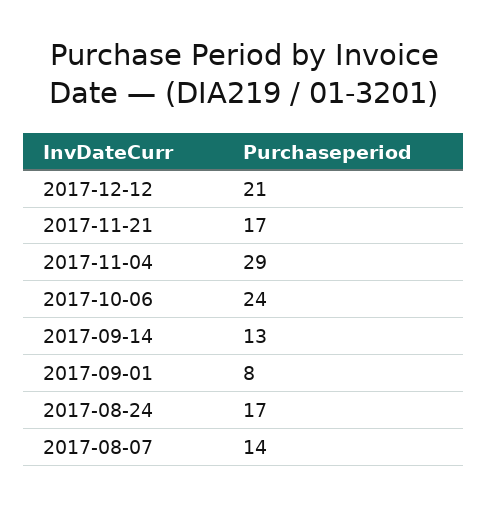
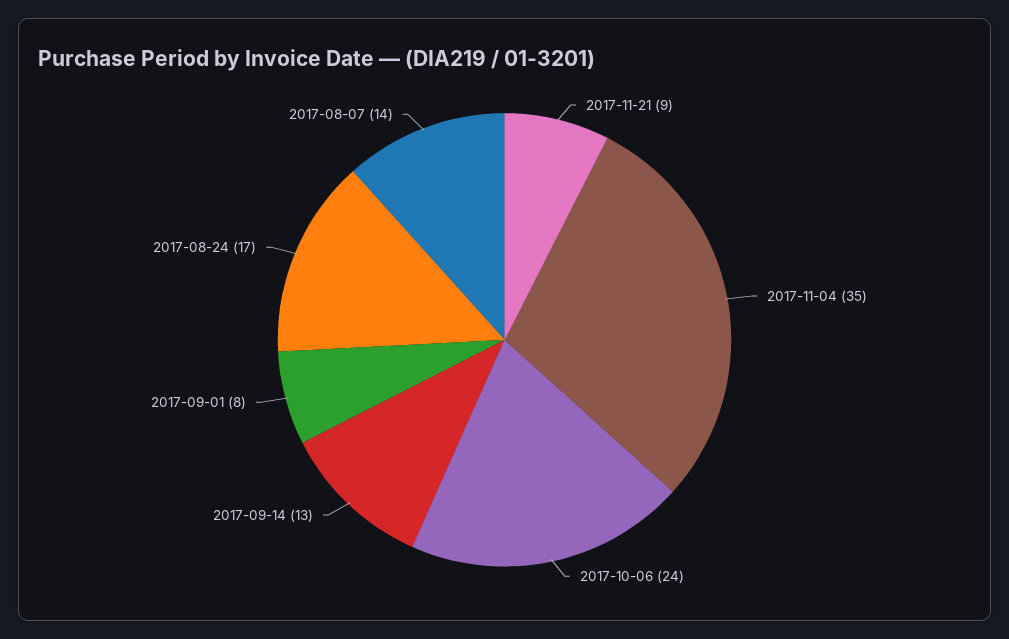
  {
-   "2017-12-12": 21,
-   "2017-11-21": 17,
+   "2017-11-21": 9,
-   "2017-11-04": 29,
+   "2017-11-04": 35,
    "2017-10-06": 24,
    "2017-09-14": 13,
    "2017-09-01": 8,
    "2017-08-24": 17,
    "2017-08-07": 14
  }

